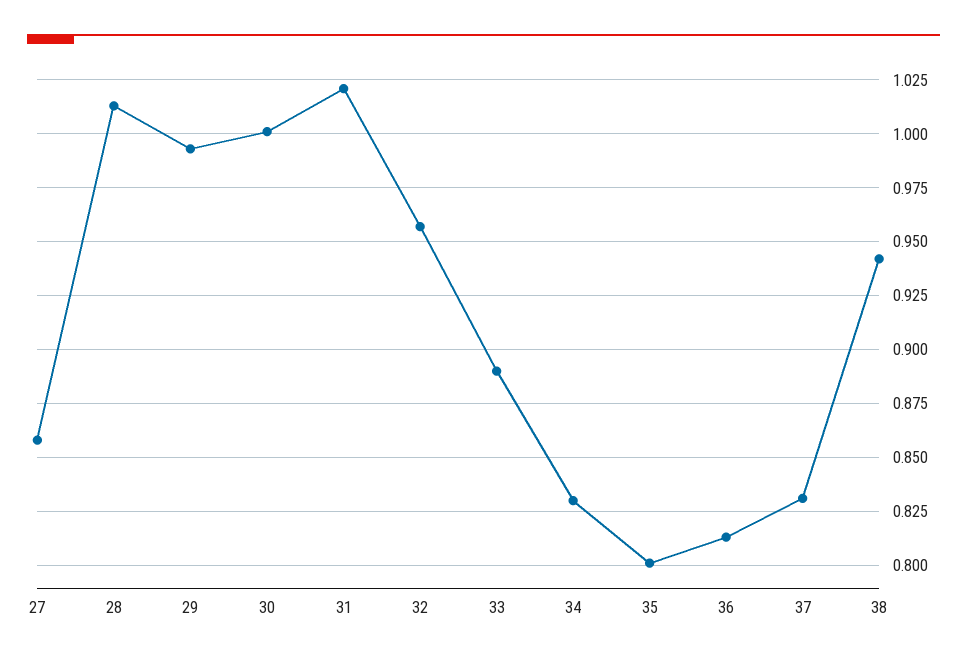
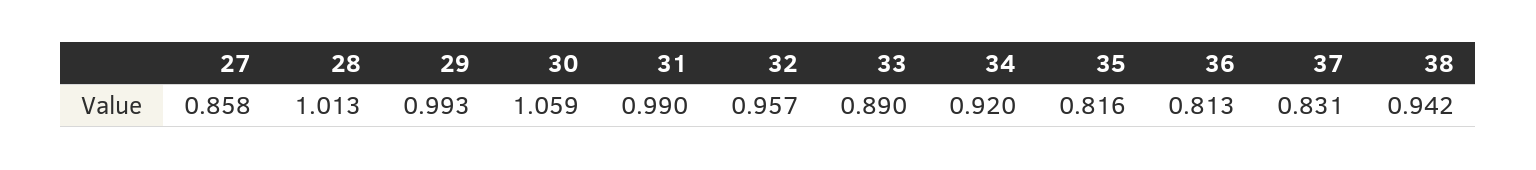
  {
    "27": 0.858,
    "28": 1.013,
    "29": 0.993,
-   "30": 1,
+   "30": 1.059,
-   "31": 1.02,
+   "31": 0.99,
    "32": 0.957,
    "33": 0.89,
-   "34": 0.83,
+   "34": 0.92,
-   "35": 0.8,
+   "35": 0.816,
    "36": 0.813,
    "37": 0.831,
    "38": 0.942
  }

